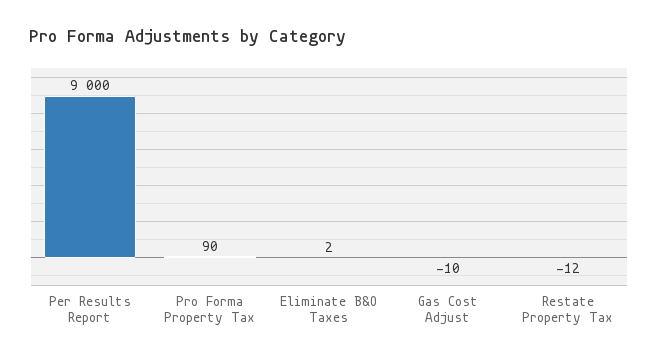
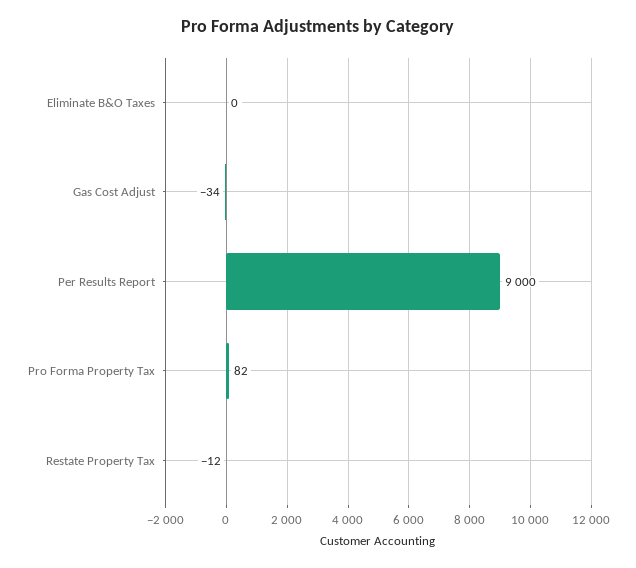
  {
    "Per Results Report": 9000,
-   "Pro Forma Property Tax": 90,
+   "Pro Forma Property Tax": 82,
-   "Eliminate B&O Taxes": 2,
+   "Eliminate B&O Taxes": 0,
-   "Gas Cost Adjust": -10,
+   "Gas Cost Adjust": -34,
    "Restate Property Tax": -12
  }

